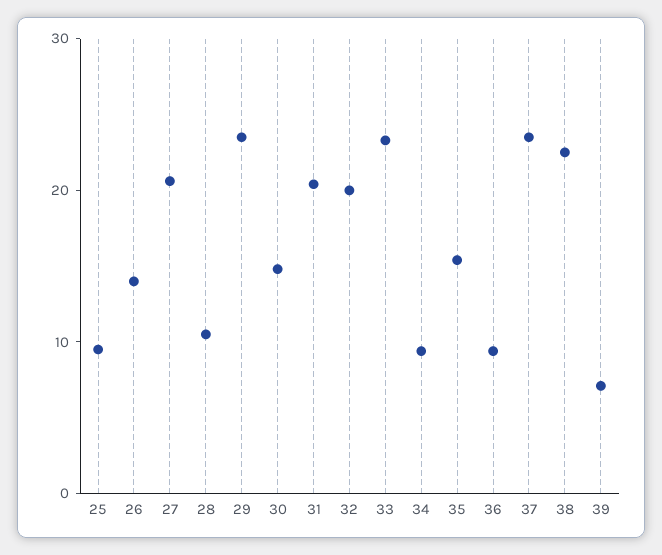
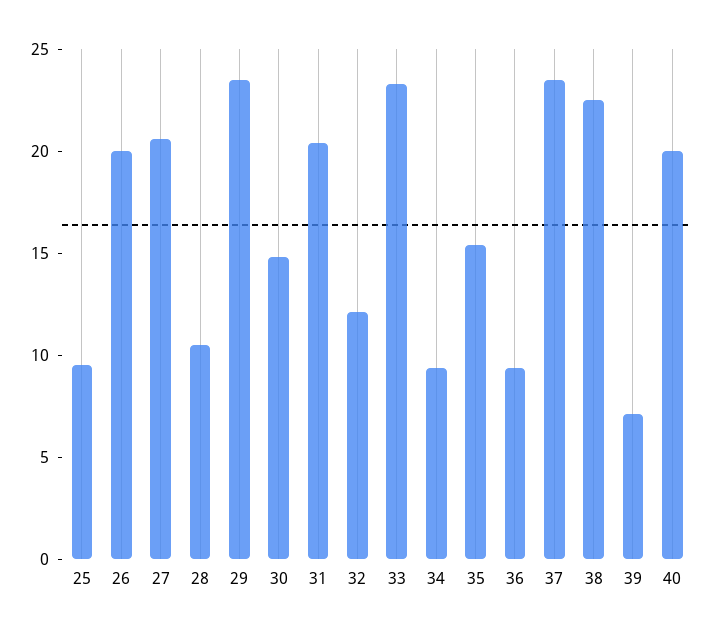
  {
    "25": 10,
-   "26": 14,
+   "26": 20,
    "27": 21,
    "28": 11,
    "29": 24,
    "30": 15,
    "31": 20,
-   "32": 20,
+   "32": 12,
    "33": 23,
    "34": 9,
    "35": 15,
    "36": 9,
    "37": 24,
    "38": 23,
-   "39": 7
+   "39": 7,
+   "40": 20
  }

